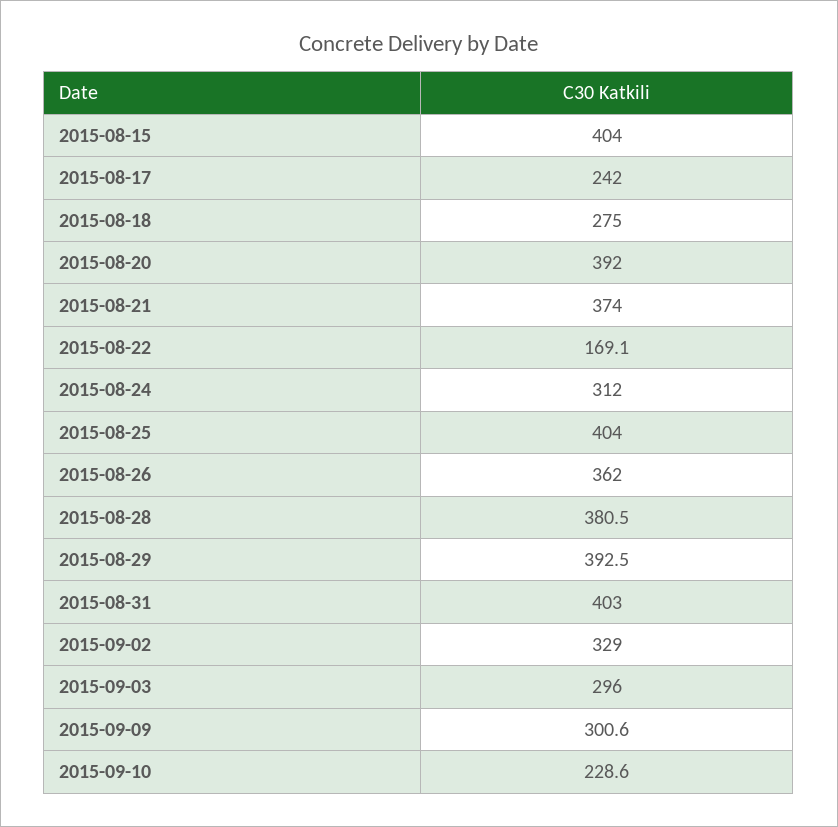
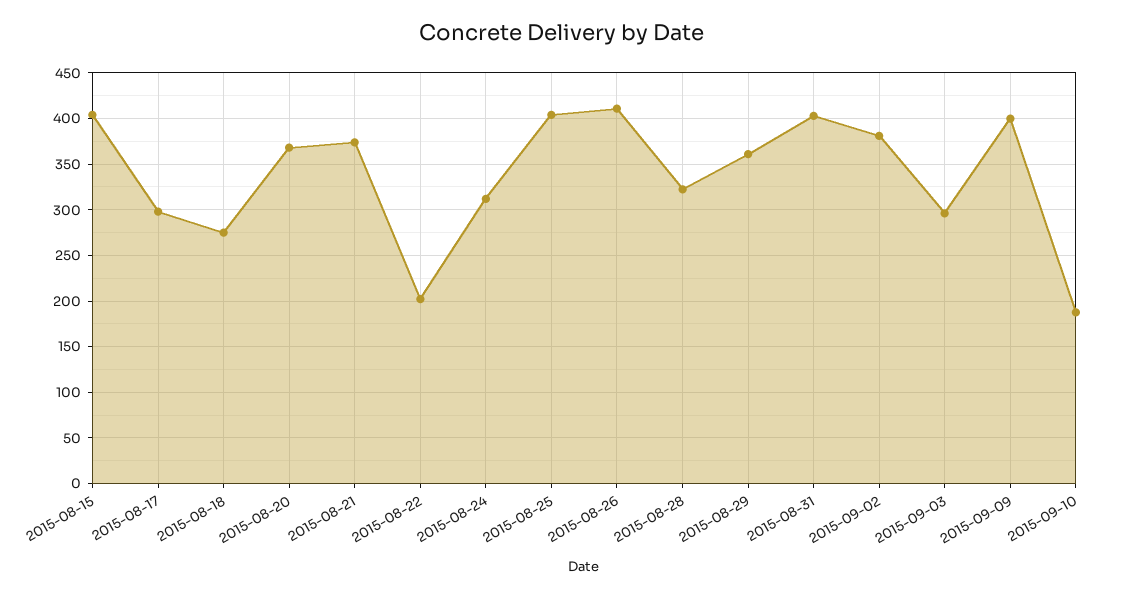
  {
    "2015-08-15": 404,
-   "2015-08-17": 242,
+   "2015-08-17": 300,
    "2015-08-18": 275,
-   "2015-08-20": 392,
+   "2015-08-20": 370,
    "2015-08-21": 374,
-   "2015-08-22": 169.1,
+   "2015-08-22": 200,
    "2015-08-24": 312,
    "2015-08-25": 404,
-   "2015-08-26": 362,
+   "2015-08-26": 410,
-   "2015-08-28": 380.5,
+   "2015-08-28": 320,
-   "2015-08-29": 392.5,
+   "2015-08-29": 360,
    "2015-08-31": 403,
-   "2015-09-02": 329,
+   "2015-09-02": 380,
    "2015-09-03": 296,
-   "2015-09-09": 300.6,
+   "2015-09-09": 400,
-   "2015-09-10": 228.6
+   "2015-09-10": 190
  }

